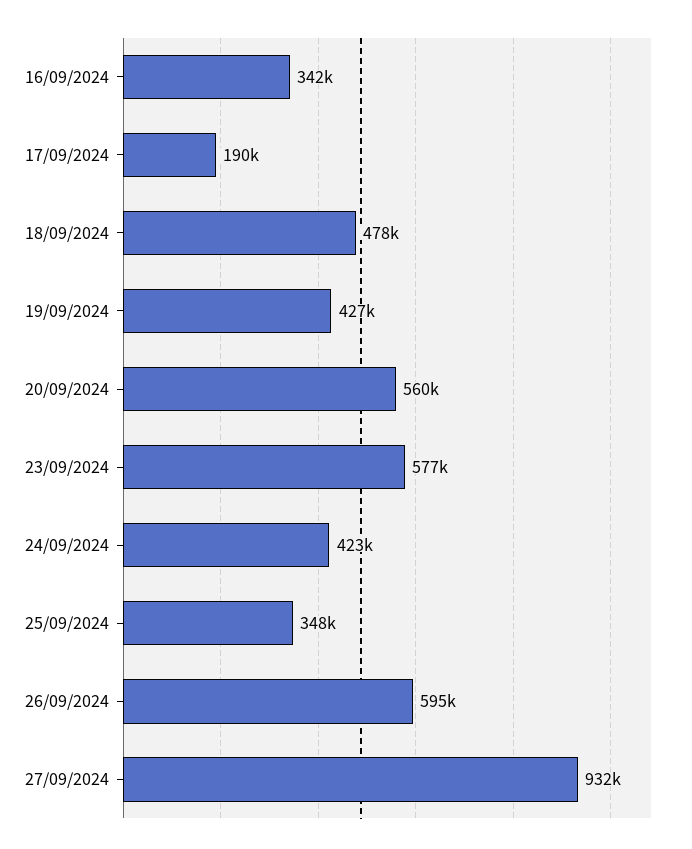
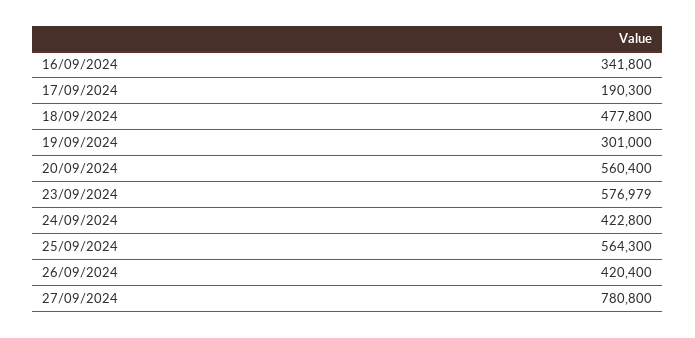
  {
    "16/09/2024": 341800,
    "17/09/2024": 190300,
    "18/09/2024": 477800,
-   "19/09/2024": 427000,
+   "19/09/2024": 301000,
    "20/09/2024": 560400,
    "23/09/2024": 576979,
    "24/09/2024": 422800,
-   "25/09/2024": 348000,
+   "25/09/2024": 564300,
-   "26/09/2024": 595000,
+   "26/09/2024": 420400,
-   "27/09/2024": 932000
+   "27/09/2024": 780800
  }

